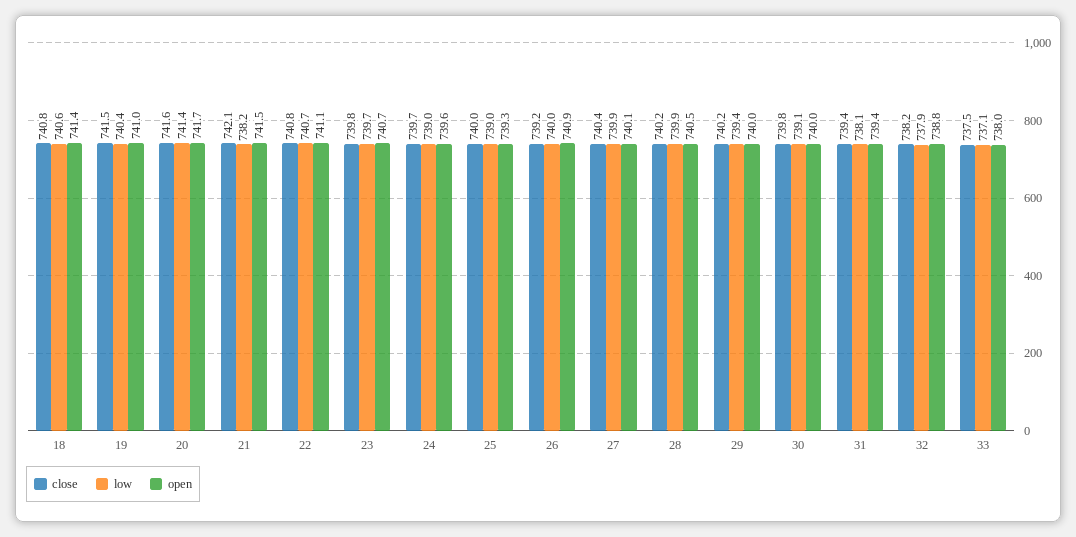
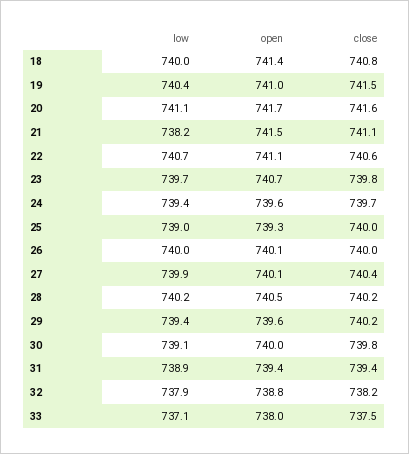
  {
    "close": {
      "18": 740.8,
      "19": 741.5,
      "20": 741.6,
-     "21": 742.1,
+     "21": 741.1,
-     "22": 740.8,
+     "22": 740.6,
      "23": 739.8,
      "24": 739.7,
      "25": 740,
-     "26": 739.2,
+     "26": 740,
      "27": 740.4,
      "28": 740.2,
      "29": 740.2,
      "30": 739.8,
      "31": 739.4,
      "32": 738.2,
      "33": 737.5
    },
    "low": {
-     "18": 740.6,
+     "18": 740,
      "19": 740.4,
-     "20": 741.4,
+     "20": 741.1,
      "21": 738.2,
      "22": 740.7,
      "23": 739.7,
-     "24": 739,
+     "24": 739.4,
      "25": 739,
      "26": 740,
      "27": 739.9,
-     "28": 739.9,
+     "28": 740.2,
      "29": 739.4,
      "30": 739.1,
-     "31": 738.1,
+     "31": 738.9,
      "32": 737.9,
      "33": 737.1
    },
    "open": {
      "18": 741.4,
      "19": 741,
      "20": 741.7,
      "21": 741.5,
      "22": 741.1,
      "23": 740.7,
      "24": 739.6,
      "25": 739.3,
-     "26": 740.9,
+     "26": 740.1,
      "27": 740.1,
      "28": 740.5,
-     "29": 740,
+     "29": 739.6,
      "30": 740,
      "31": 739.4,
      "32": 738.8,
      "33": 738
    }
  }

